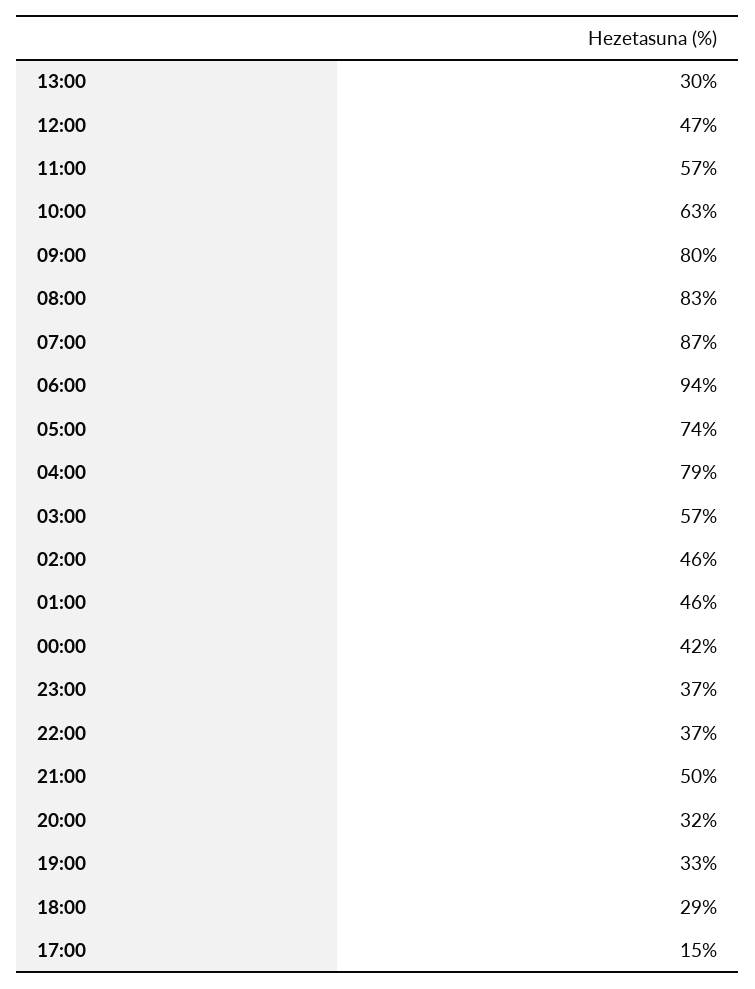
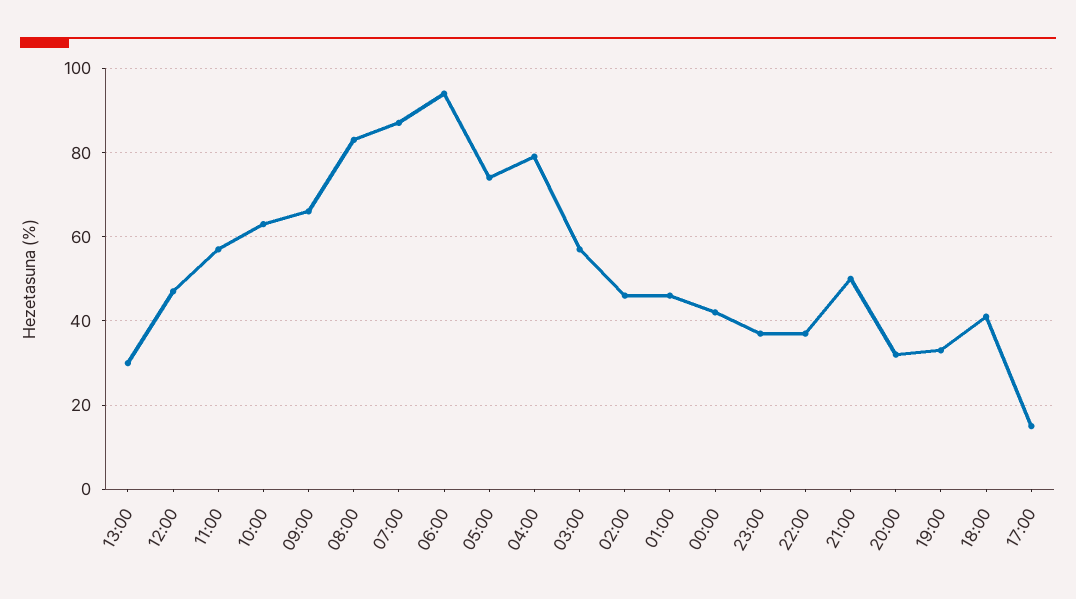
  {
    "13:00": 30,
    "12:00": 47,
    "11:00": 57,
    "10:00": 63,
-   "09:00": 80,
+   "09:00": 65,
    "08:00": 83,
    "07:00": 87,
    "06:00": 94,
    "05:00": 74,
    "04:00": 79,
    "03:00": 57,
    "02:00": 46,
    "01:00": 46,
    "00:00": 42,
    "23:00": 37,
    "22:00": 37,
    "21:00": 50,
    "20:00": 32,
    "19:00": 33,
-   "18:00": 29,
+   "18:00": 40,
    "17:00": 15
  }

